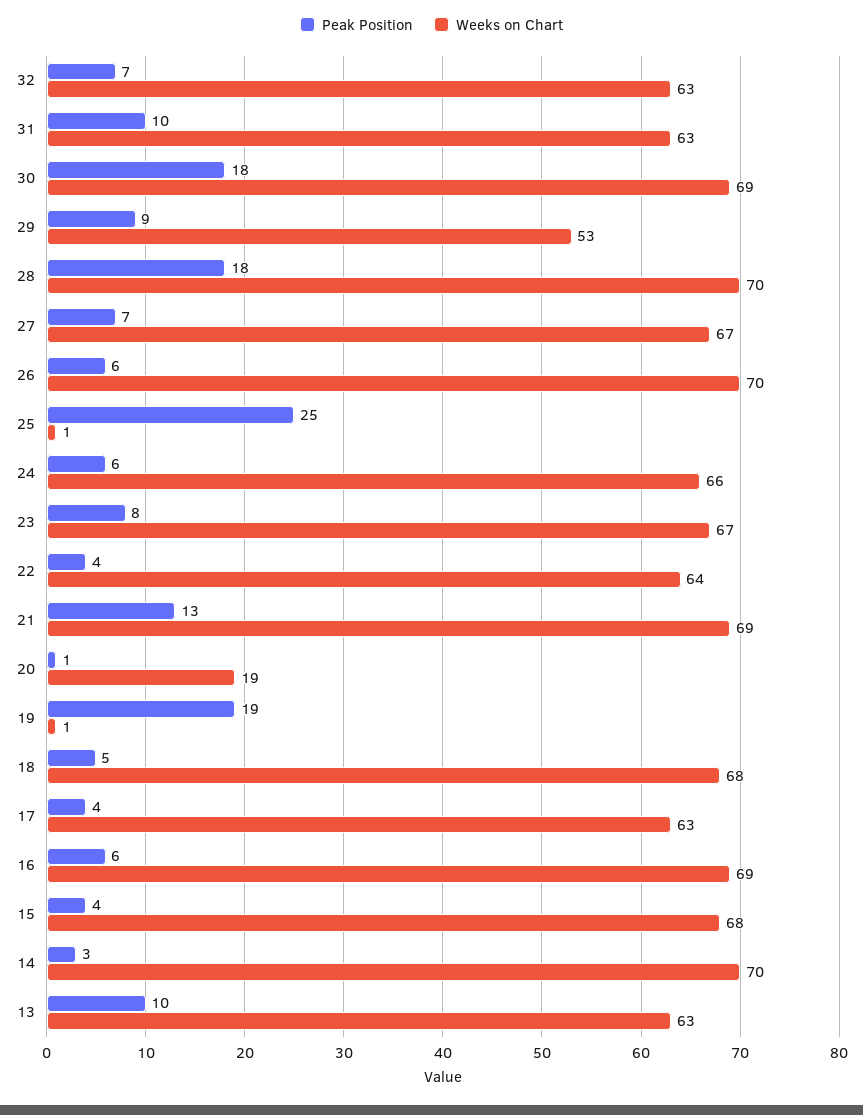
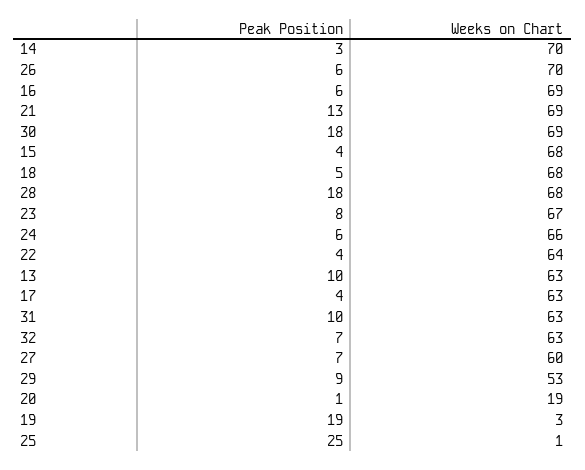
  {
    "Peak Position": {
      "32": 7,
      "31": 10,
      "30": 18,
      "29": 9,
      "28": 18,
      "27": 7,
      "26": 6,
      "25": 25,
      "24": 6,
      "23": 8,
      "22": 4,
      "21": 13,
      "20": 1,
      "19": 19,
      "18": 5,
      "17": 4,
      "16": 6,
      "15": 4,
      "14": 3,
      "13": 10
    },
    "Weeks on Chart": {
      "32": 63,
      "31": 63,
      "30": 69,
      "29": 53,
-     "28": 70,
+     "28": 68,
-     "27": 67,
+     "27": 60,
      "26": 70,
      "25": 1,
      "24": 66,
      "23": 67,
      "22": 64,
      "21": 69,
      "20": 19,
-     "19": 1,
+     "19": 3,
      "18": 68,
      "17": 63,
      "16": 69,
      "15": 68,
      "14": 70,
      "13": 63
    }
  }

